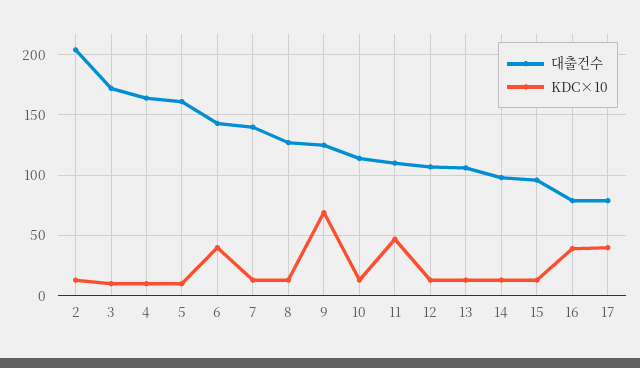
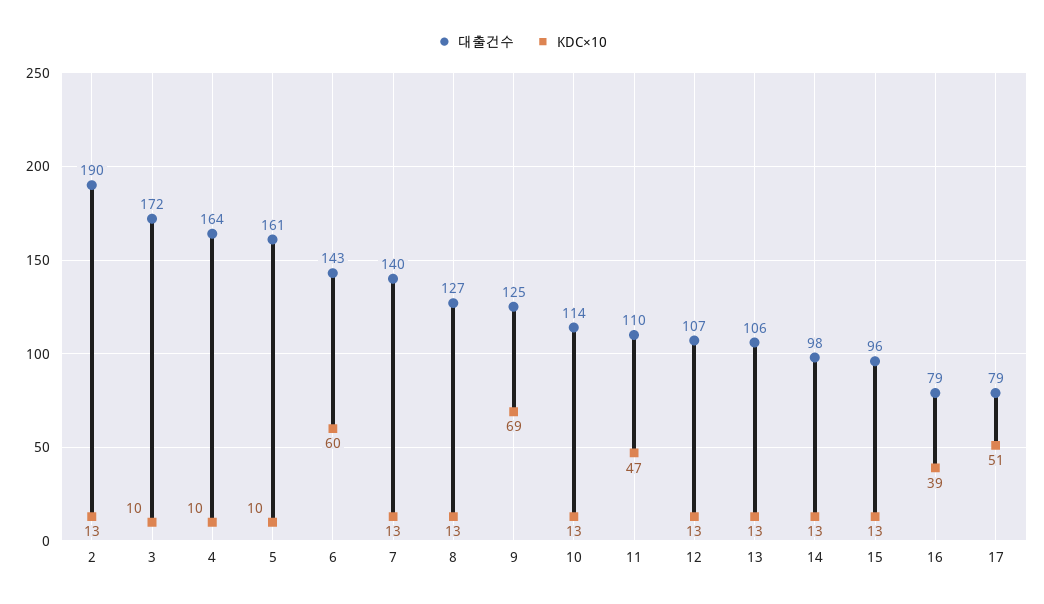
  {
    "대출건수": {
-     "2": 205,
+     "2": 190,
      "3": 172,
      "4": 164,
      "5": 161,
      "6": 143,
      "7": 140,
      "8": 127,
      "9": 125,
      "10": 114,
      "11": 110,
      "12": 107,
      "13": 106,
      "14": 98,
      "15": 96,
      "16": 79,
      "17": 79
    },
    "KDC×10": {
      "2": 13,
      "3": 10,
      "4": 10,
      "5": 10,
-     "6": 40,
+     "6": 60,
      "7": 13,
      "8": 13,
      "9": 69,
      "10": 13,
      "11": 47,
      "12": 13,
      "13": 13,
      "14": 13,
      "15": 13,
      "16": 39,
-     "17": 40
+     "17": 51
    }
  }

